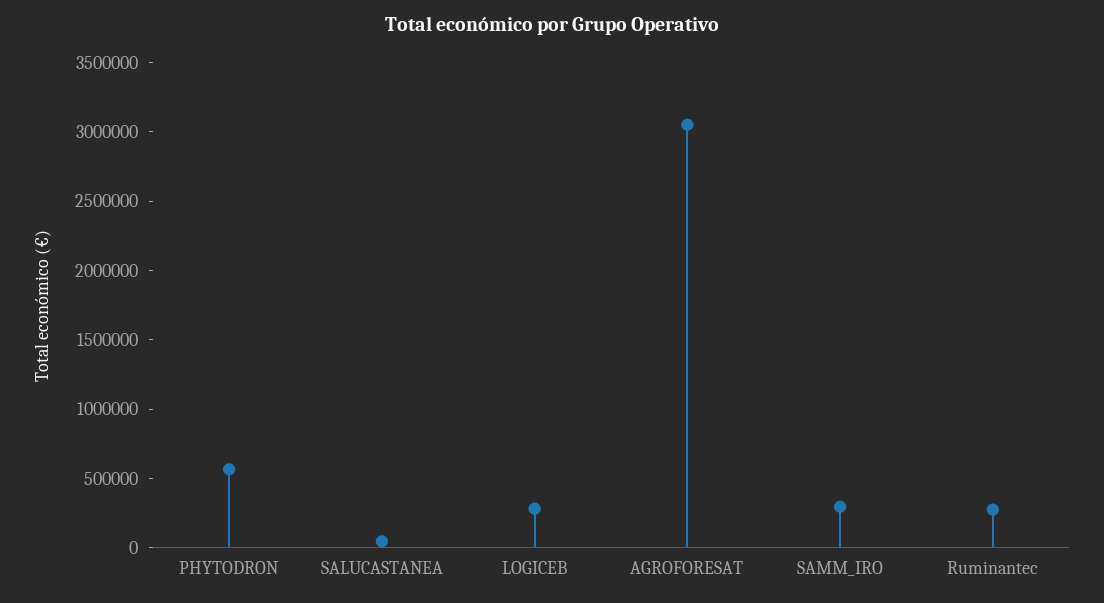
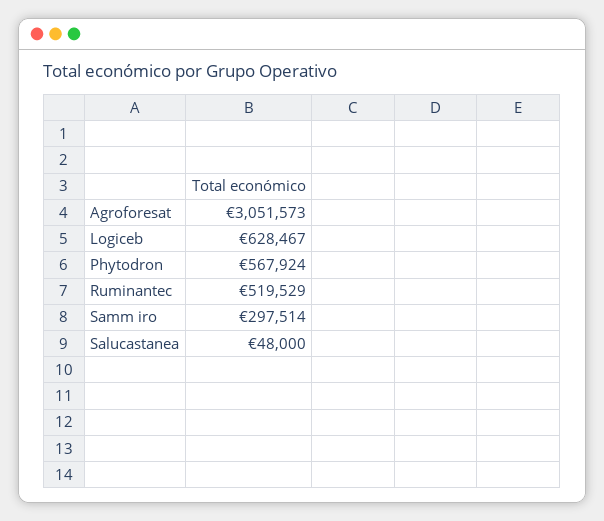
  {
    "PHYTODRON": 567924,
    "SALUCASTANEA": 48000,
-   "LOGICEB": 300000,
+   "LOGICEB": 628467,
    "AGROFORESAT": 3051573,
    "SAMM_IRO": 297514,
-   "Ruminantec": 300000
+   "Ruminantec": 519529
  }

